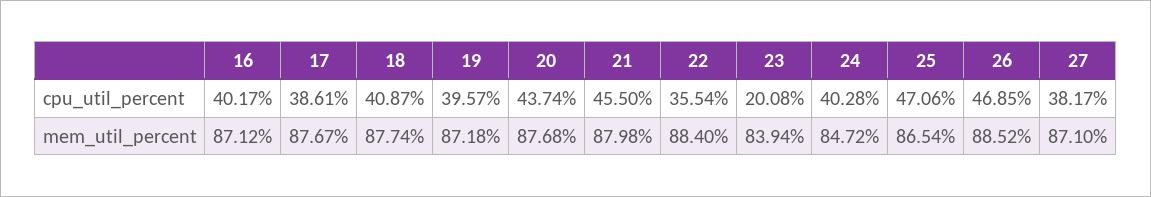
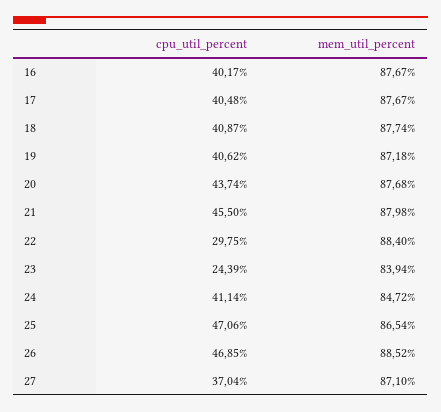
  {
    "16": {
      "cpu_util_percent": 40.17,
-     "mem_util_percent": 87.12
+     "mem_util_percent": 87.67
    },
    "17": {
-     "cpu_util_percent": 38.61,
+     "cpu_util_percent": 40.48,
      "mem_util_percent": 87.67
    },
    "18": {
      "cpu_util_percent": 40.87,
      "mem_util_percent": 87.74
    },
    "19": {
-     "cpu_util_percent": 39.57,
+     "cpu_util_percent": 40.62,
      "mem_util_percent": 87.18
    },
    "20": {
      "cpu_util_percent": 43.74,
      "mem_util_percent": 87.68
    },
    "21": {
      "cpu_util_percent": 45.5,
      "mem_util_percent": 87.98
    },
    "22": {
-     "cpu_util_percent": 35.54,
+     "cpu_util_percent": 29.75,
      "mem_util_percent": 88.4
    },
    "23": {
-     "cpu_util_percent": 20.08,
+     "cpu_util_percent": 24.39,
      "mem_util_percent": 83.94
    },
    "24": {
-     "cpu_util_percent": 40.28,
+     "cpu_util_percent": 41.14,
      "mem_util_percent": 84.72
    },
    "25": {
      "cpu_util_percent": 47.06,
      "mem_util_percent": 86.54
    },
    "26": {
      "cpu_util_percent": 46.85,
      "mem_util_percent": 88.52
    },
    "27": {
-     "cpu_util_percent": 38.17,
+     "cpu_util_percent": 37.04,
      "mem_util_percent": 87.1
    }
  }

